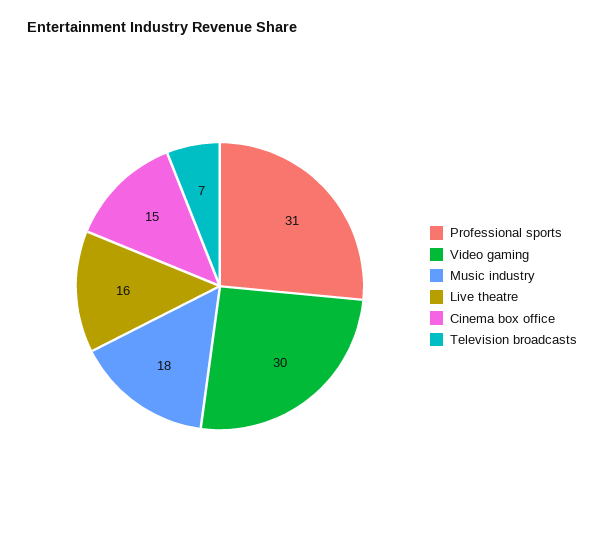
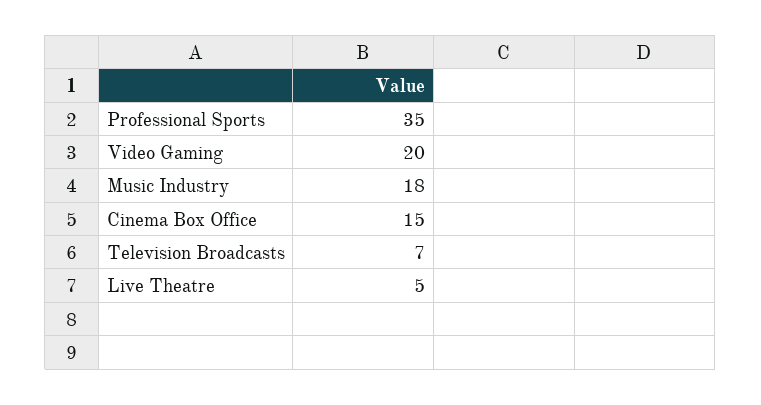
  {
-   "Professional sports": 31,
+   "Professional sports": 35,
-   "Video gaming": 30,
+   "Video gaming": 20,
    "Music industry": 18,
-   "Live theatre": 16,
+   "Live theatre": 5,
    "Cinema box office": 15,
    "Television broadcasts": 7
  }

